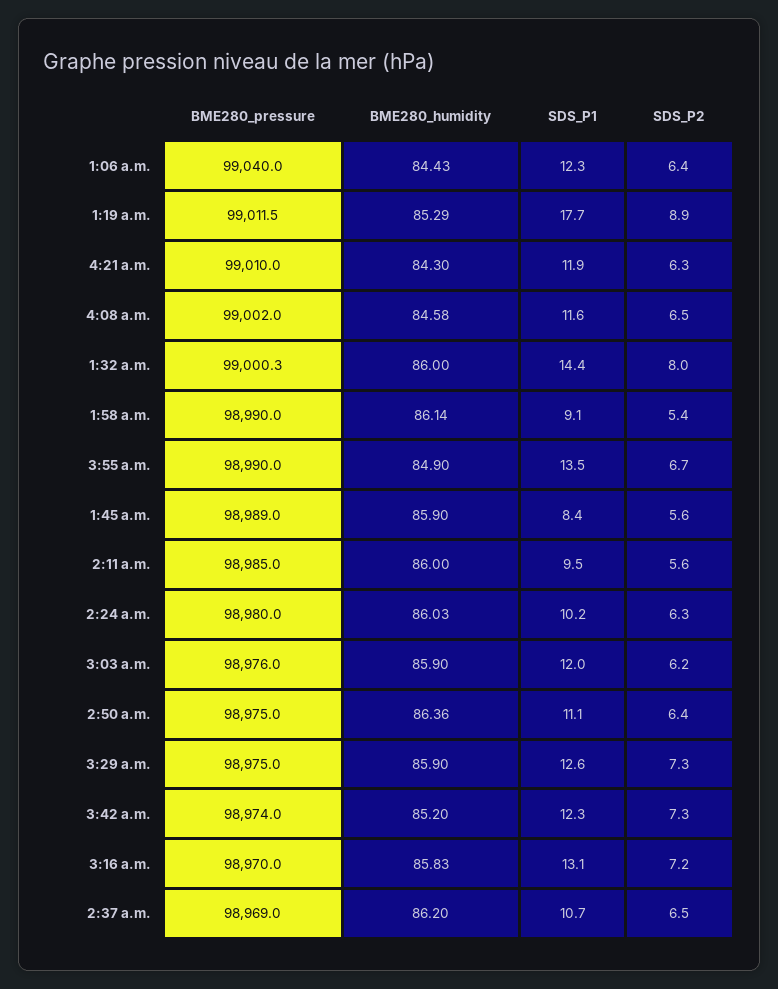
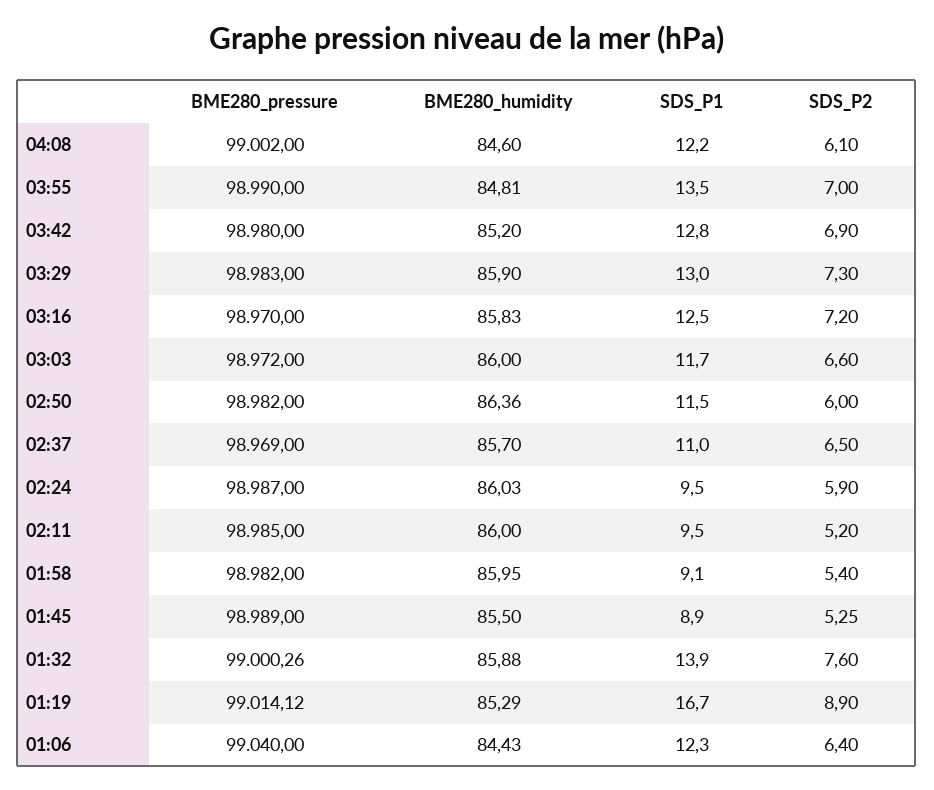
  {
    "BME280_pressure": {
      "1:06 a.m.": 99040,
-     "1:19 a.m.": 99011.5,
+     "1:19 a.m.": 99014.12,
-     "4:21 a.m.": 99010,
      "4:08 a.m.": 99002,
      "1:32 a.m.": 99000.26,
-     "1:58 a.m.": 98990,
+     "1:58 a.m.": 98982,
      "3:55 a.m.": 98990,
      "1:45 a.m.": 98989,
      "2:11 a.m.": 98985,
-     "2:24 a.m.": 98980,
+     "2:24 a.m.": 98987,
-     "3:03 a.m.": 98976,
+     "3:03 a.m.": 98972,
-     "2:50 a.m.": 98975,
+     "2:50 a.m.": 98982,
-     "3:29 a.m.": 98975,
+     "3:29 a.m.": 98983,
-     "3:42 a.m.": 98974,
+     "3:42 a.m.": 98980,
      "3:16 a.m.": 98970,
      "2:37 a.m.": 98969
    },
    "BME280_humidity": {
      "1:06 a.m.": 84.43,
      "1:19 a.m.": 85.29,
-     "4:21 a.m.": 84.3,
-     "4:08 a.m.": 84.58,
+     "4:08 a.m.": 84.6,
-     "1:32 a.m.": 86,
+     "1:32 a.m.": 85.88,
-     "1:58 a.m.": 86.14,
+     "1:58 a.m.": 85.95,
-     "3:55 a.m.": 84.9,
+     "3:55 a.m.": 84.81,
-     "1:45 a.m.": 85.9,
+     "1:45 a.m.": 85.5,
      "2:11 a.m.": 86,
      "2:24 a.m.": 86.03,
-     "3:03 a.m.": 85.9,
+     "3:03 a.m.": 86,
      "2:50 a.m.": 86.36,
      "3:29 a.m.": 85.9,
      "3:42 a.m.": 85.2,
      "3:16 a.m.": 85.83,
-     "2:37 a.m.": 86.2
+     "2:37 a.m.": 85.7
    },
    "SDS_P1": {
      "1:06 a.m.": 12.3,
-     "1:19 a.m.": 17.7,
+     "1:19 a.m.": 16.7,
-     "4:21 a.m.": 11.9,
-     "4:08 a.m.": 11.6,
+     "4:08 a.m.": 12.2,
-     "1:32 a.m.": 14.4,
+     "1:32 a.m.": 13.9,
      "1:58 a.m.": 9.1,
      "3:55 a.m.": 13.5,
-     "1:45 a.m.": 8.4,
+     "1:45 a.m.": 8.9,
      "2:11 a.m.": 9.5,
-     "2:24 a.m.": 10.2,
+     "2:24 a.m.": 9.5,
-     "3:03 a.m.": 12,
+     "3:03 a.m.": 11.7,
-     "2:50 a.m.": 11.1,
+     "2:50 a.m.": 11.5,
-     "3:29 a.m.": 12.6,
+     "3:29 a.m.": 13,
-     "3:42 a.m.": 12.3,
+     "3:42 a.m.": 12.8,
-     "3:16 a.m.": 13.1,
+     "3:16 a.m.": 12.5,
-     "2:37 a.m.": 10.7
+     "2:37 a.m.": 11
    },
    "SDS_P2": {
      "1:06 a.m.": 6.4,
      "1:19 a.m.": 8.9,
-     "4:21 a.m.": 6.3,
-     "4:08 a.m.": 6.5,
+     "4:08 a.m.": 6.1,
-     "1:32 a.m.": 8,
+     "1:32 a.m.": 7.6,
      "1:58 a.m.": 5.4,
-     "3:55 a.m.": 6.7,
+     "3:55 a.m.": 7,
-     "1:45 a.m.": 5.6,
+     "1:45 a.m.": 5.25,
-     "2:11 a.m.": 5.6,
+     "2:11 a.m.": 5.2,
-     "2:24 a.m.": 6.3,
+     "2:24 a.m.": 5.9,
-     "3:03 a.m.": 6.2,
+     "3:03 a.m.": 6.6,
-     "2:50 a.m.": 6.4,
+     "2:50 a.m.": 6,
      "3:29 a.m.": 7.3,
-     "3:42 a.m.": 7.3,
+     "3:42 a.m.": 6.9,
      "3:16 a.m.": 7.2,
      "2:37 a.m.": 6.5
    }
  }

